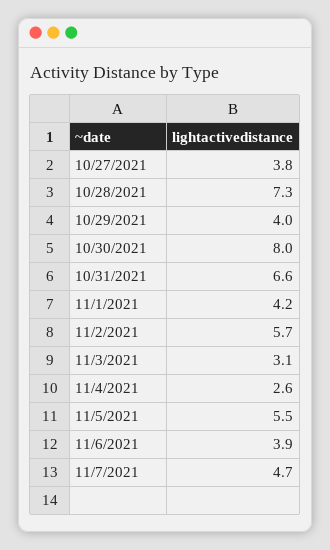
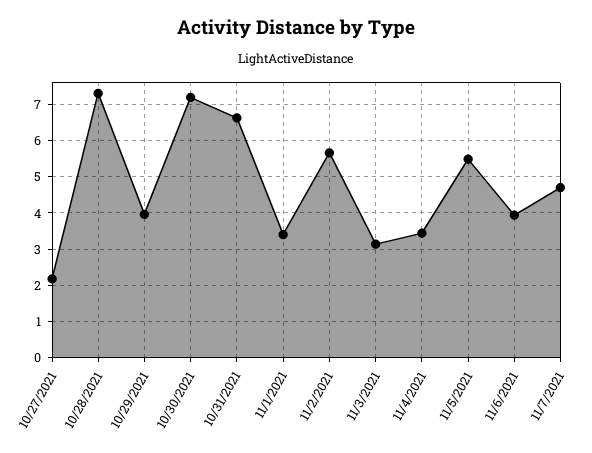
  {
-   "10/27/2021": 3.8,
+   "10/27/2021": 2.2,
    "10/28/2021": 7.3,
    "10/29/2021": 4,
-   "10/30/2021": 8,
+   "10/30/2021": 7.2,
    "10/31/2021": 6.6,
-   "11/1/2021": 4.2,
+   "11/1/2021": 3.4,
    "11/2/2021": 5.7,
    "11/3/2021": 3.1,
-   "11/4/2021": 2.6,
+   "11/4/2021": 3.4,
    "11/5/2021": 5.5,
    "11/6/2021": 3.9,
    "11/7/2021": 4.7
  }

